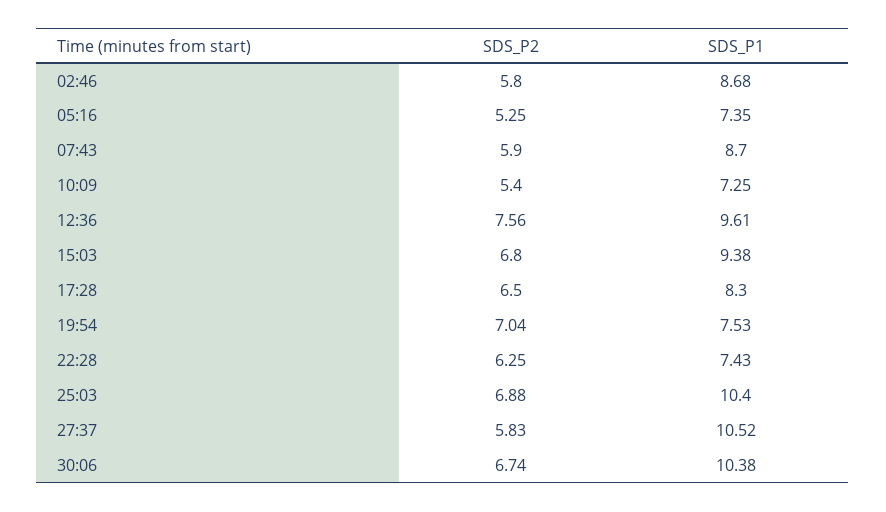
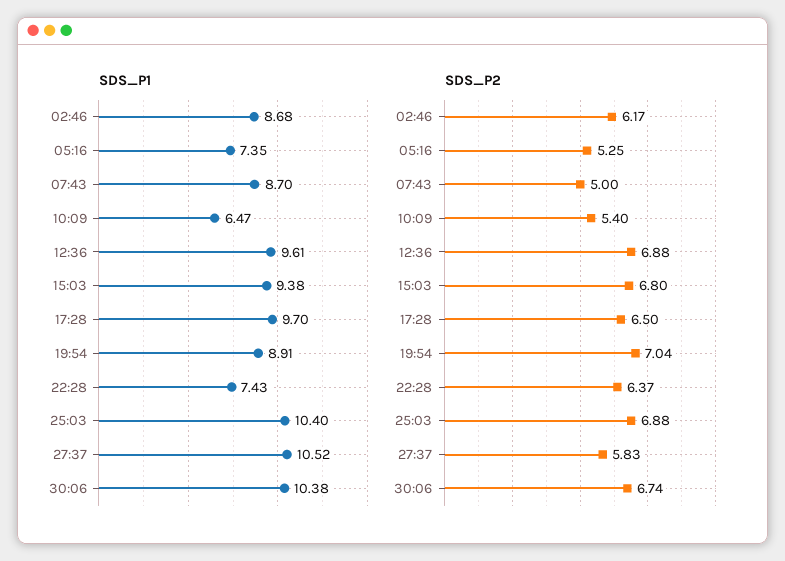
  {
    "SDS_P2": {
-     "02:46": 5.8,
+     "02:46": 6.17,
      "05:16": 5.25,
-     "07:43": 5.9,
+     "07:43": 5,
      "10:09": 5.4,
-     "12:36": 7.56,
+     "12:36": 6.88,
      "15:03": 6.8,
      "17:28": 6.5,
      "19:54": 7.04,
-     "22:28": 6.25,
+     "22:28": 6.37,
      "25:03": 6.88,
      "27:37": 5.83,
      "30:06": 6.74
    },
    "SDS_P1": {
      "02:46": 8.68,
      "05:16": 7.35,
      "07:43": 8.7,
-     "10:09": 7.25,
+     "10:09": 6.47,
      "12:36": 9.61,
      "15:03": 9.38,
-     "17:28": 8.3,
+     "17:28": 9.7,
-     "19:54": 7.53,
+     "19:54": 8.91,
      "22:28": 7.43,
      "25:03": 10.4,
      "27:37": 10.52,
      "30:06": 10.38
    }
  }

